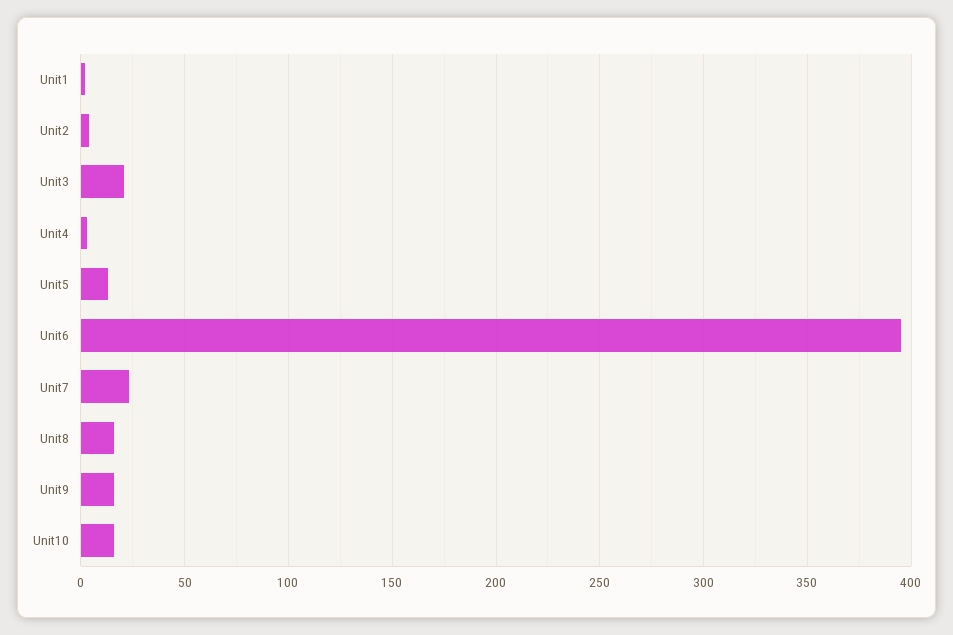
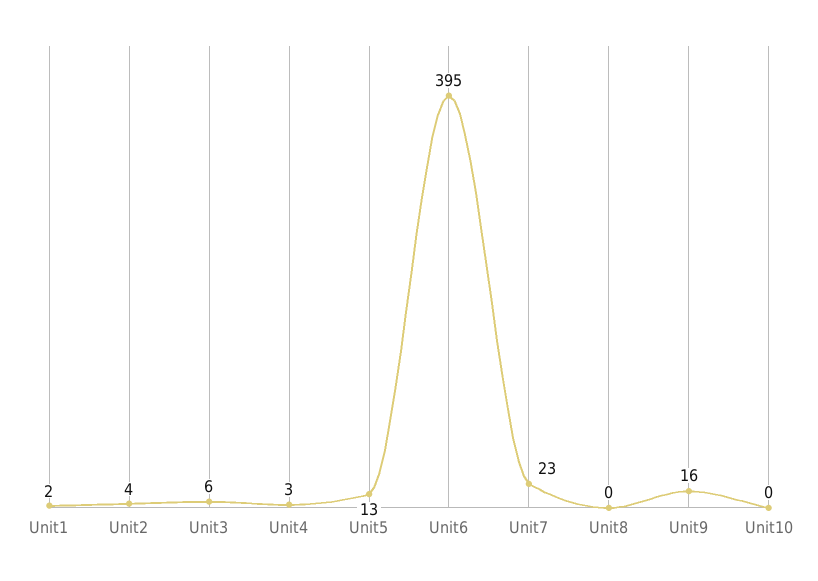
  {
    "Unit1": 2,
    "Unit2": 4,
-   "Unit3": 20,
+   "Unit3": 6,
    "Unit4": 3,
    "Unit5": 13,
    "Unit6": 395,
    "Unit7": 23,
-   "Unit8": 15,
+   "Unit8": 0,
    "Unit9": 16,
-   "Unit10": 15
+   "Unit10": 0
  }

